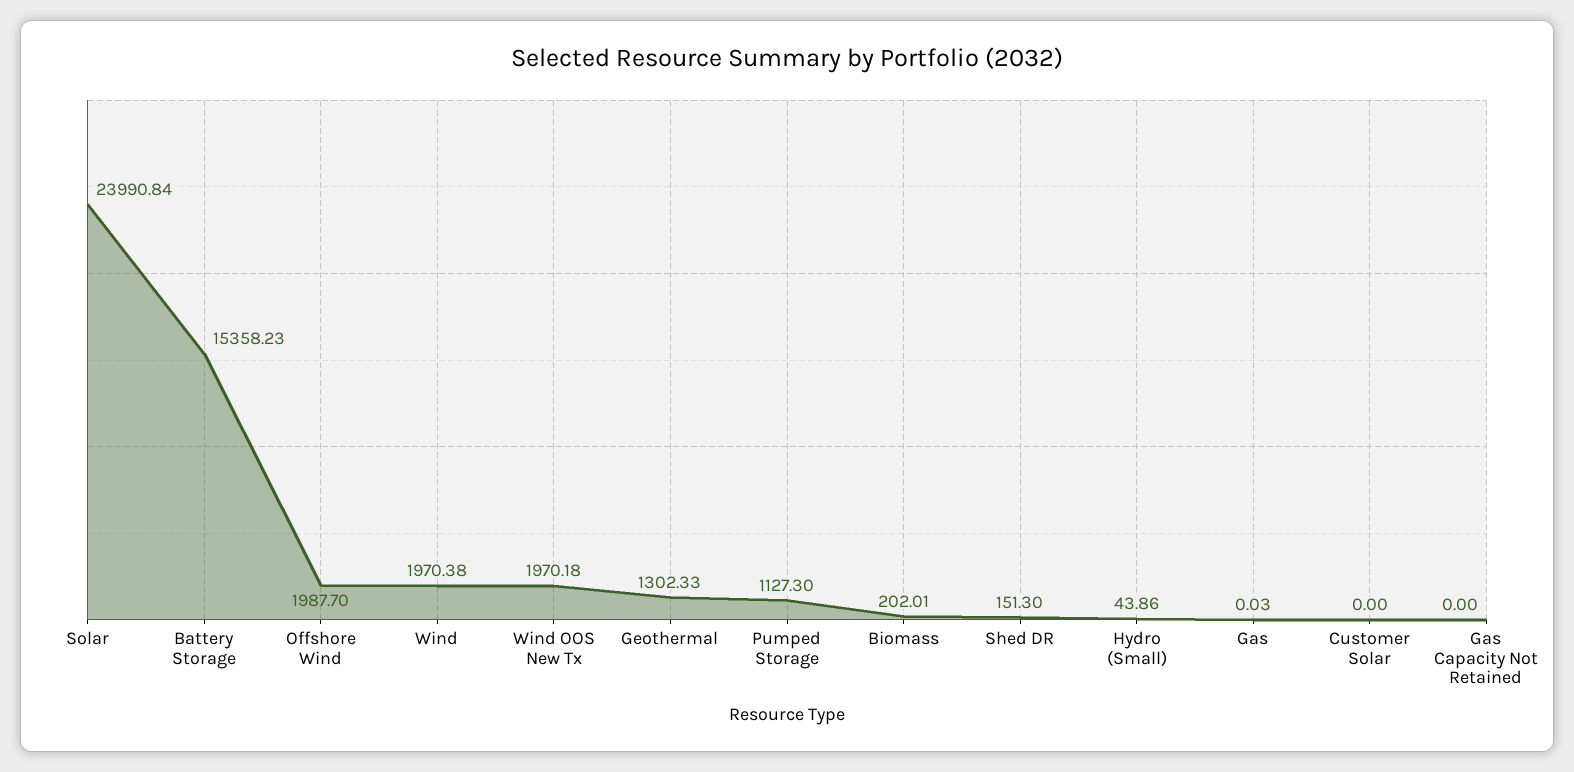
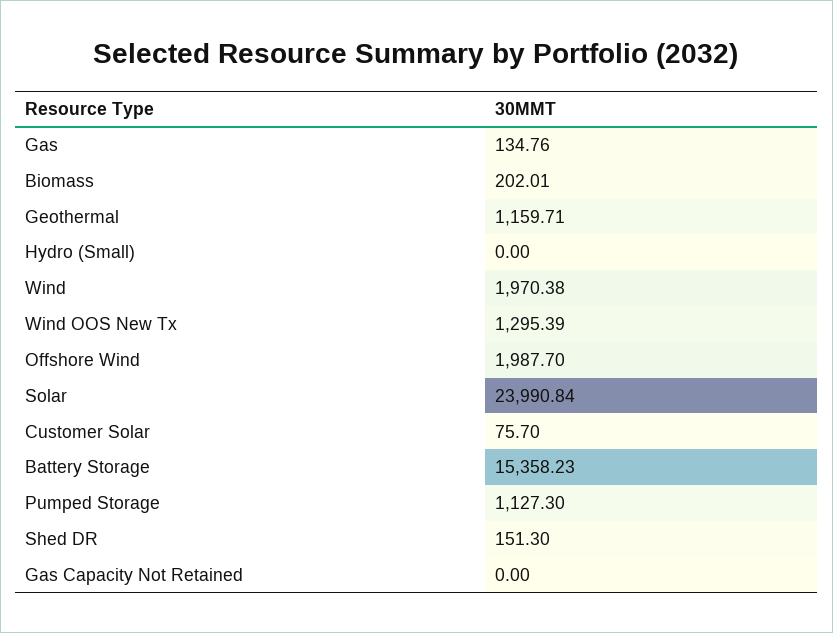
  {
    "Solar": 23990.84,
    "Battery Storage": 15358.23,
    "Offshore Wind": 1987.7,
    "Wind": 1970.38,
-   "Wind OOS New Tx": 1970.18,
+   "Wind OOS New Tx": 1295.39,
-   "Geothermal": 1302.33,
+   "Geothermal": 1159.71,
    "Pumped Storage": 1127.3,
    "Biomass": 202.01,
    "Shed DR": 151.3,
-   "Hydro (Small)": 43.86,
+   "Hydro (Small)": 0,
-   "Gas": 0.03,
+   "Gas": 134.76,
-   "Customer Solar": 0,
+   "Customer Solar": 75.7,
    "Gas Capacity Not Retained": 0
  }

